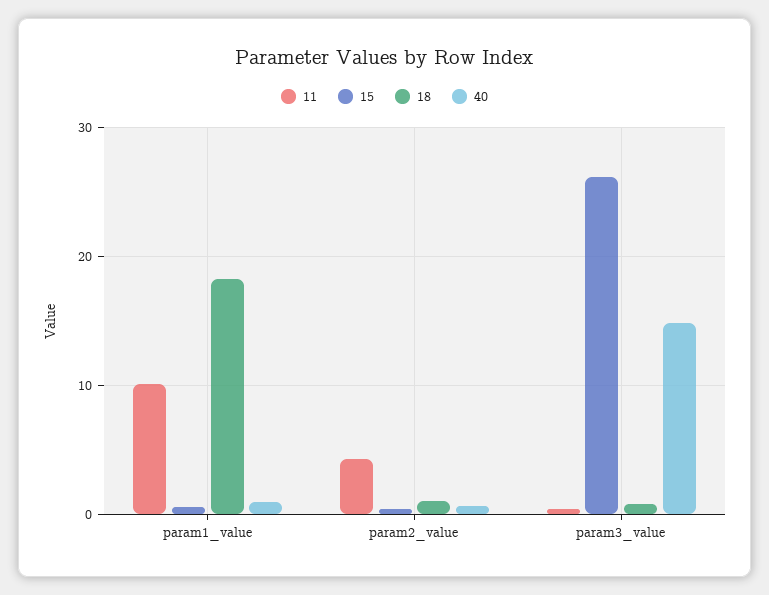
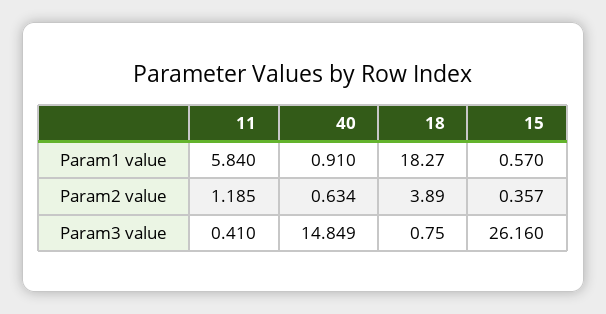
  {
    "11": {
-     "param1_value": 10,
+     "param1_value": 5.84,
-     "param2_value": 4,
+     "param2_value": 1.185,
      "param3_value": 0.41
    },
    "15": {
      "param1_value": 0.57,
      "param2_value": 0.357,
      "param3_value": 26.16
    },
    "18": {
      "param1_value": 18.27,
-     "param2_value": 1,
+     "param2_value": 3.89,
      "param3_value": 0.75
    },
    "40": {
      "param1_value": 0.91,
      "param2_value": 0.634,
      "param3_value": 14.849
    }
  }

